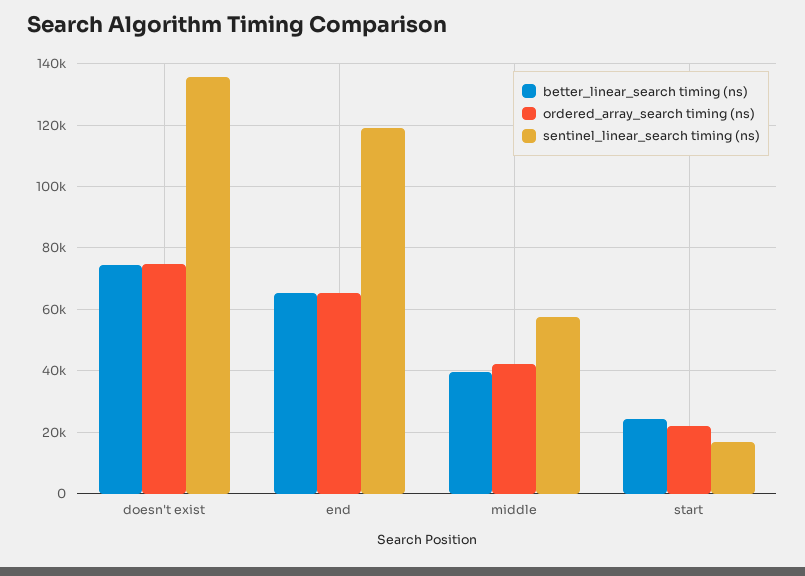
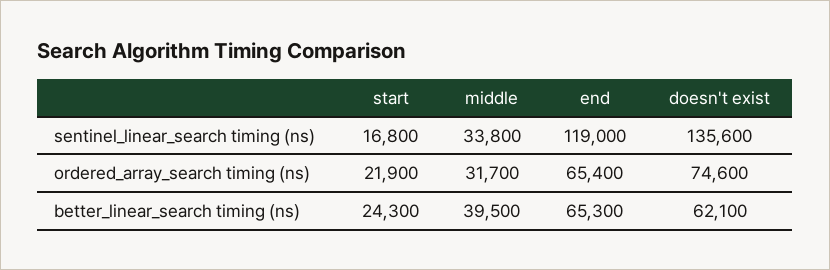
  {
    "better_linear_search timing (ns)": {
-     "doesn't exist": 74000,
+     "doesn't exist": 62100,
      "end": 65300,
      "middle": 39500,
      "start": 24300
    },
    "ordered_array_search timing (ns)": {
      "doesn't exist": 74600,
      "end": 65400,
-     "middle": 42000,
+     "middle": 31700,
      "start": 21900
    },
    "sentinel_linear_search timing (ns)": {
      "doesn't exist": 135600,
      "end": 119000,
-     "middle": 58000,
+     "middle": 33800,
      "start": 16800
    }
  }

